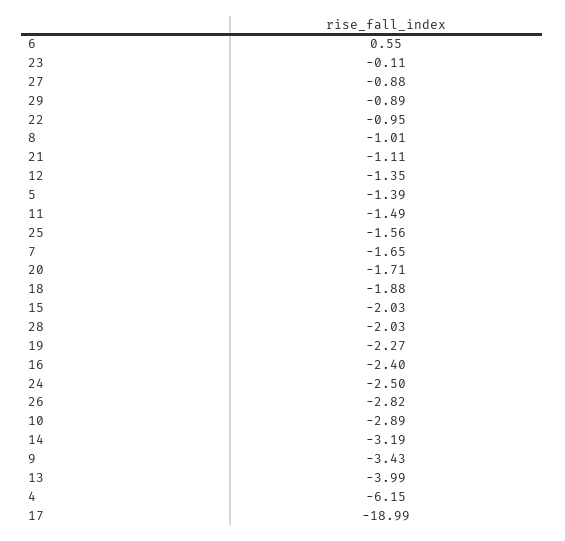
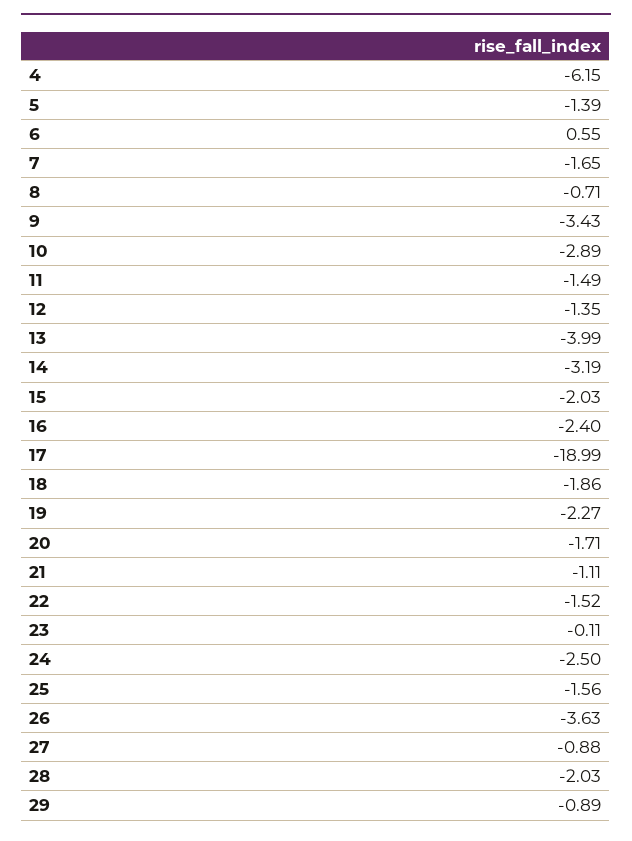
  {
    "6": 0.55,
    "23": -0.11,
    "27": -0.88,
    "29": -0.89,
-   "22": -0.95,
+   "22": -1.52,
-   "8": -1.01,
+   "8": -0.71,
    "21": -1.11,
    "12": -1.35,
    "5": -1.39,
    "11": -1.49,
    "25": -1.56,
    "7": -1.65,
    "20": -1.71,
-   "18": -1.88,
+   "18": -1.86,
    "15": -2.03,
    "28": -2.03,
    "19": -2.27,
    "16": -2.4,
    "24": -2.5,
-   "26": -2.82,
+   "26": -3.63,
    "10": -2.89,
    "14": -3.19,
    "9": -3.43,
    "13": -3.99,
    "4": -6.15,
    "17": -18.99
  }

